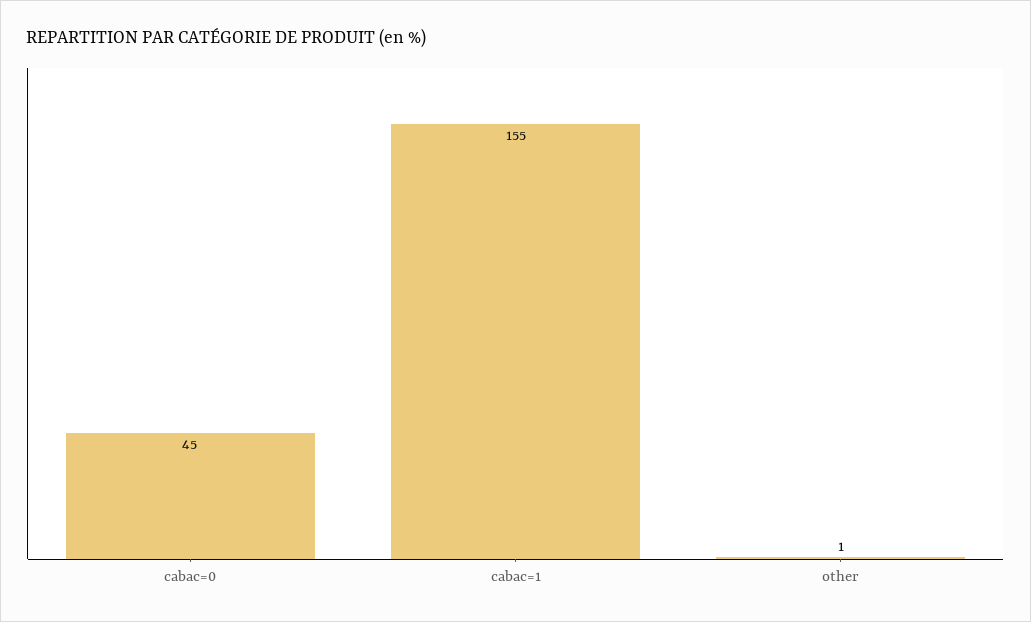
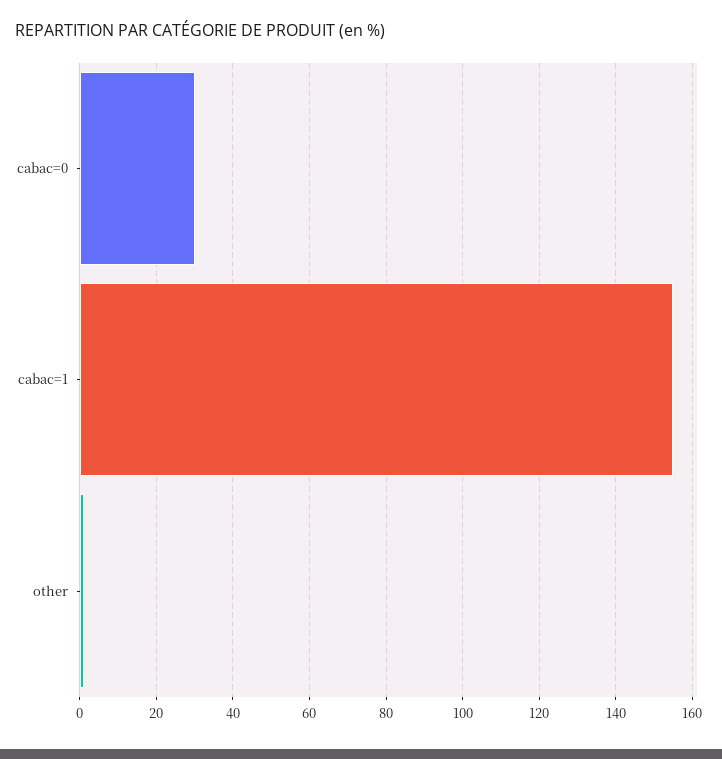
  {
-   "cabac=0": 45,
+   "cabac=0": 30,
    "cabac=1": 155,
    "other": 1
  }

